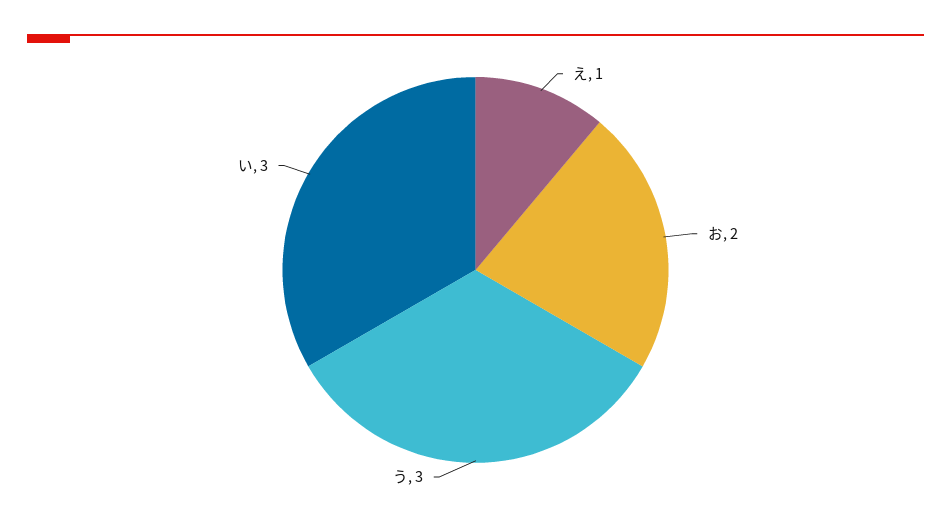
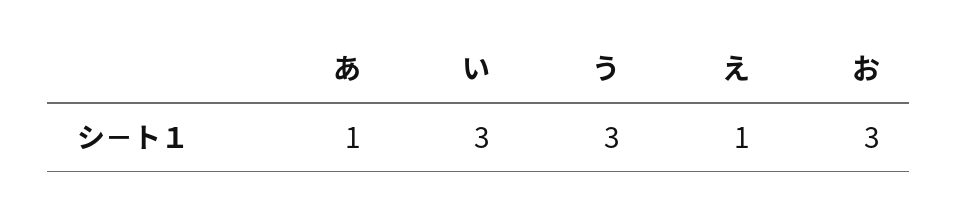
  {
    "え": 1,
-   "お": 2,
+   "お": 3,
    "う": 3,
-   "い": 3
+   "い": 3,
+   "あ": 1
  }

